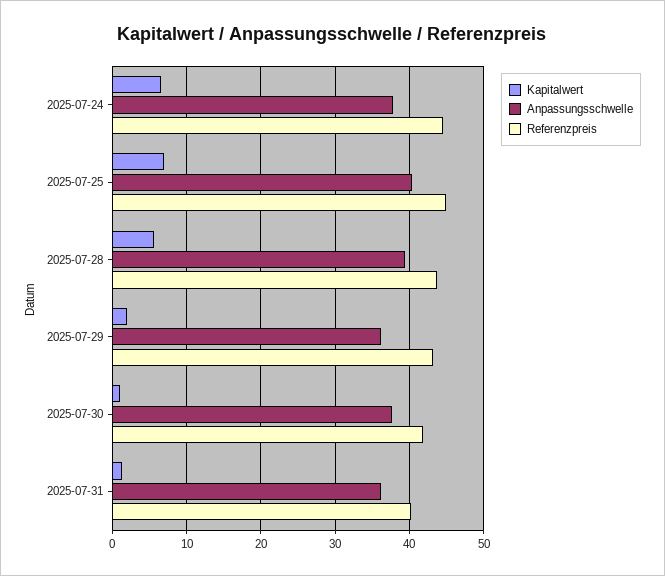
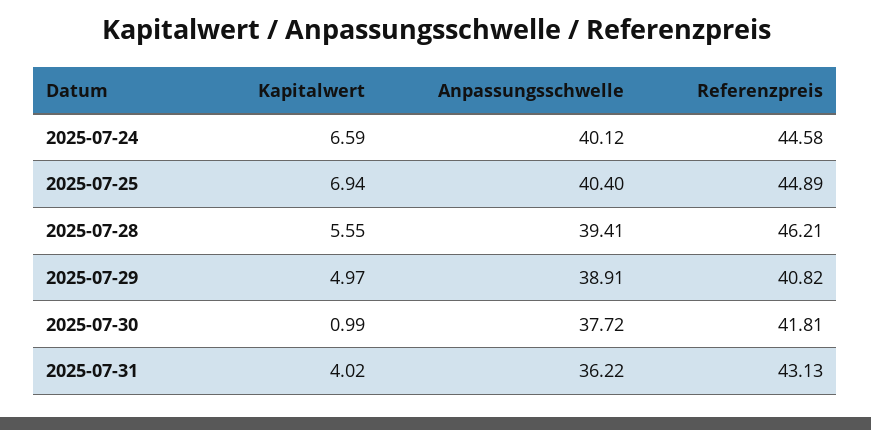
  {
    "Kapitalwert": {
      "2025-07-24": 6.59,
      "2025-07-25": 6.94,
      "2025-07-28": 5.55,
-     "2025-07-29": 2,
+     "2025-07-29": 4.97,
      "2025-07-30": 0.99,
-     "2025-07-31": 1
+     "2025-07-31": 4.02
    },
    "Anpassungsschwelle": {
-     "2025-07-24": 38,
+     "2025-07-24": 40.12,
      "2025-07-25": 40.4,
      "2025-07-28": 39.41,
-     "2025-07-29": 36,
+     "2025-07-29": 38.91,
      "2025-07-30": 37.72,
      "2025-07-31": 36.22
    },
    "Referenzpreis": {
      "2025-07-24": 44.58,
      "2025-07-25": 44.89,
-     "2025-07-28": 44,
+     "2025-07-28": 46.21,
-     "2025-07-29": 43,
+     "2025-07-29": 40.82,
      "2025-07-30": 41.81,
-     "2025-07-31": 40
+     "2025-07-31": 43.13
    }
  }

